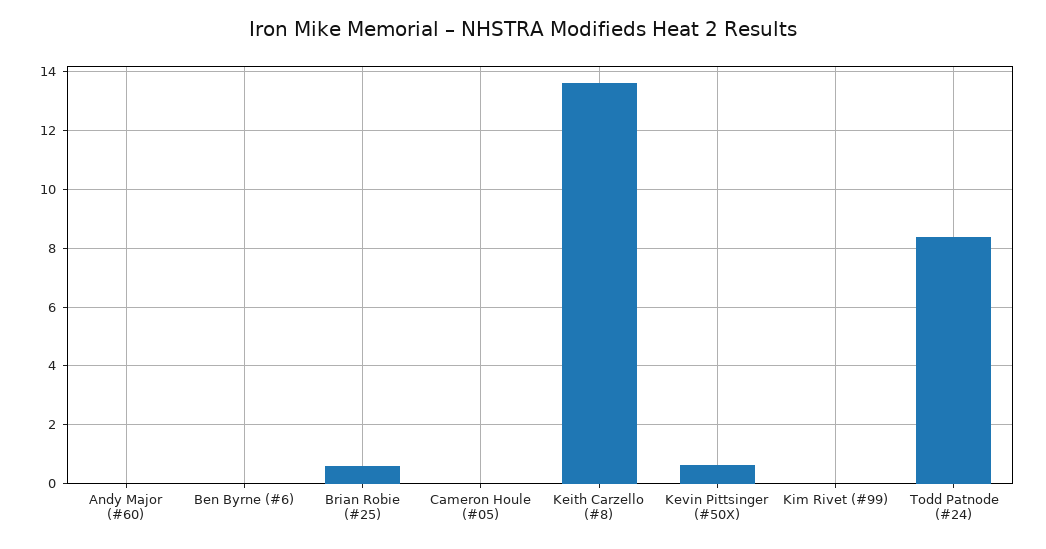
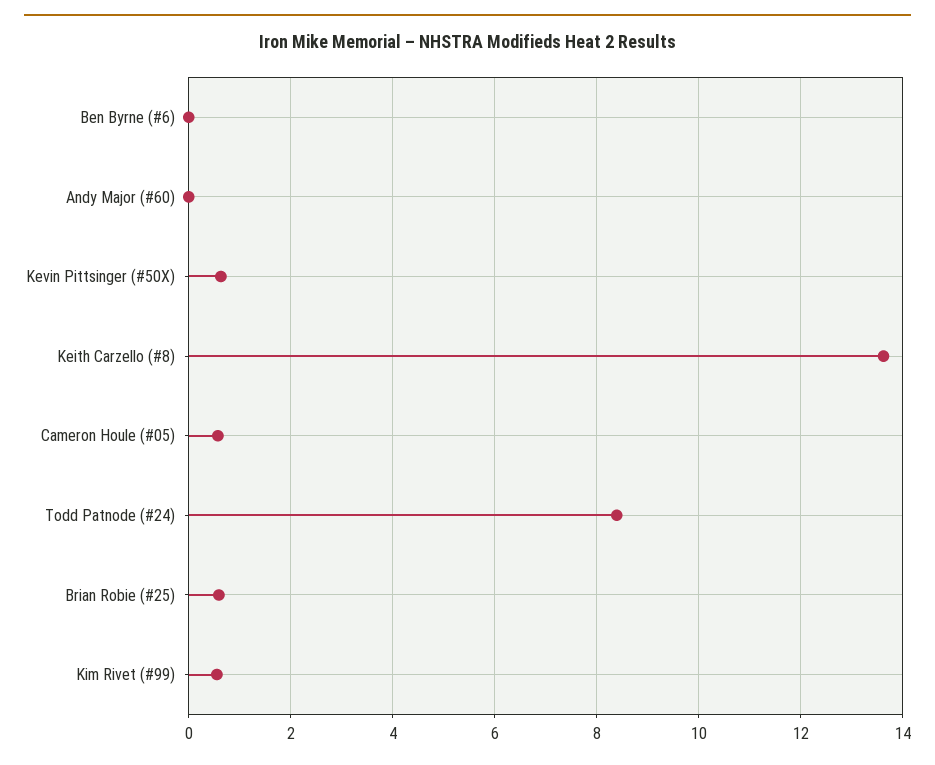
  {
    "Andy Major (#60)": 0,
    "Ben Byrne (#6)": 0,
    "Brian Robie (#25)": 0.6,
-   "Cameron Houle (#05)": 0,
+   "Cameron Houle (#05)": 0.6,
    "Keith Carzello (#8)": 13.6,
    "Kevin Pittsinger (#50X)": 0.6,
-   "Kim Rivet (#99)": 0,
+   "Kim Rivet (#99)": 0.6,
    "Todd Patnode (#24)": 8.4
  }

